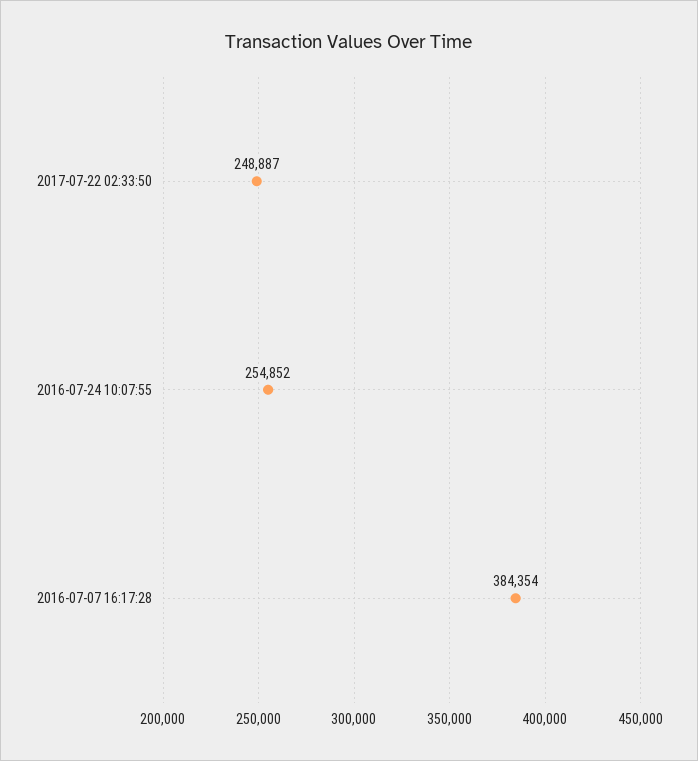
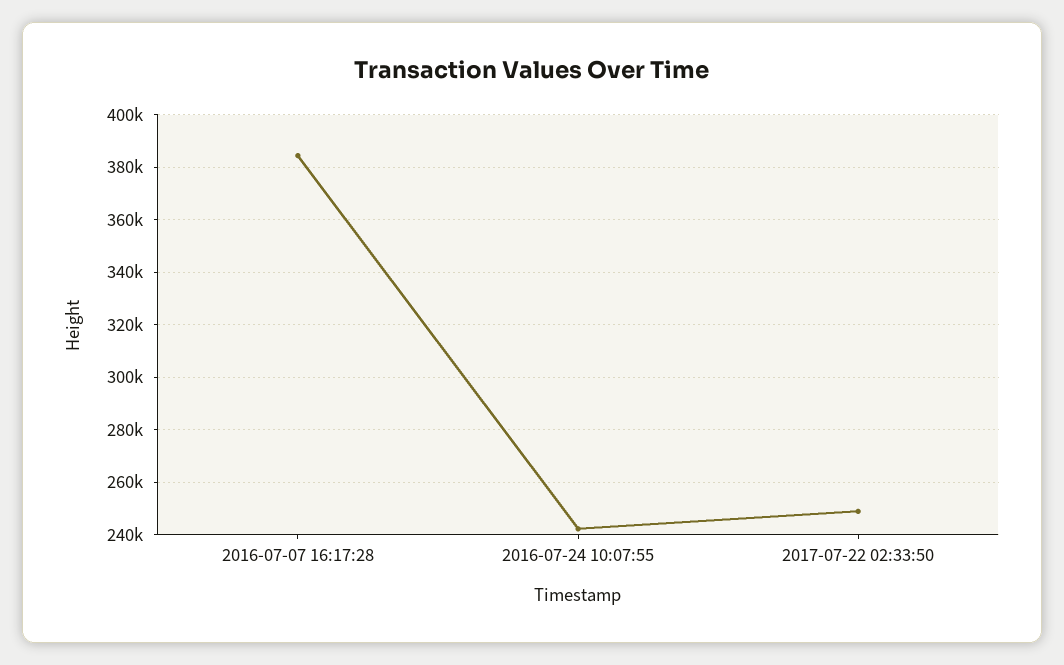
  {
    "2017-07-22 02:33:50": 248887,
-   "2016-07-24 10:07:55": 254852,
+   "2016-07-24 10:07:55": 242500,
    "2016-07-07 16:17:28": 384354
  }

